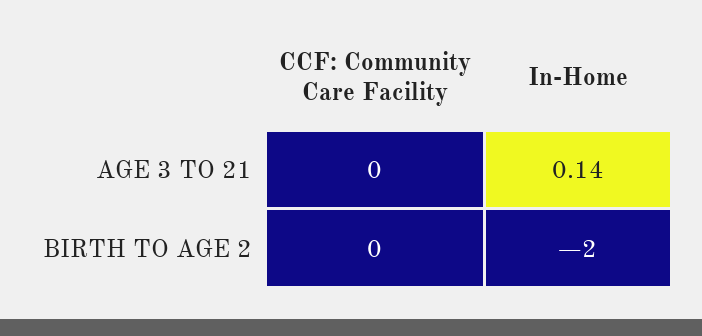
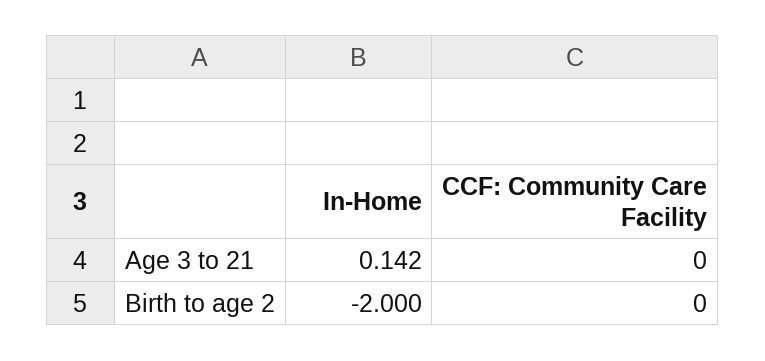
  {
    "CCF: Community Care Facility": {
      "AGE 3 TO 21": 0,
      "BIRTH TO AGE 2": 0
    },
    "In-Home": {
-     "AGE 3 TO 21": 0.14,
+     "AGE 3 TO 21": 0.142,
      "BIRTH TO AGE 2": -2
    }
  }

